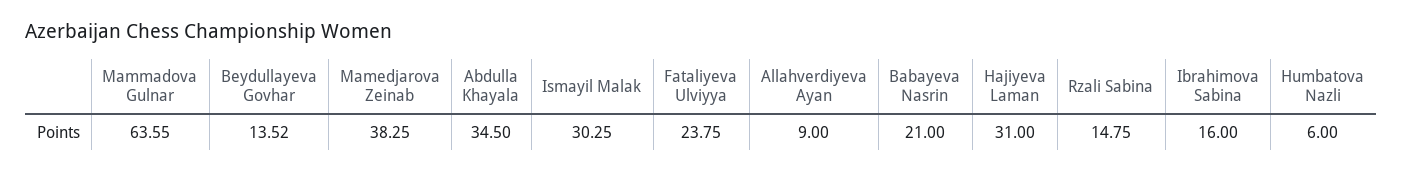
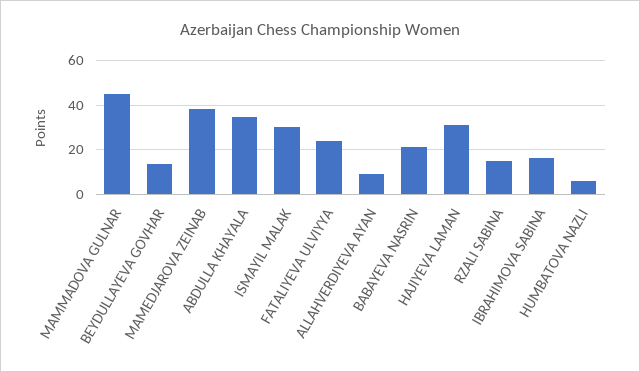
  {
-   "Mammadova Gulnar": 63.55,
+   "Mammadova Gulnar": 45,
    "Beydullayeva Govhar": 13.52,
    "Mamedjarova Zeinab": 38.25,
    "Abdulla Khayala": 34.5,
    "Ismayil Malak": 30.25,
    "Fataliyeva Ulviyya": 23.75,
    "Allahverdiyeva Ayan": 9,
    "Babayeva Nasrin": 21,
    "Hajiyeva Laman": 31,
    "Rzali Sabina": 14.75,
    "Ibrahimova Sabina": 16,
    "Humbatova Nazli": 6
  }

